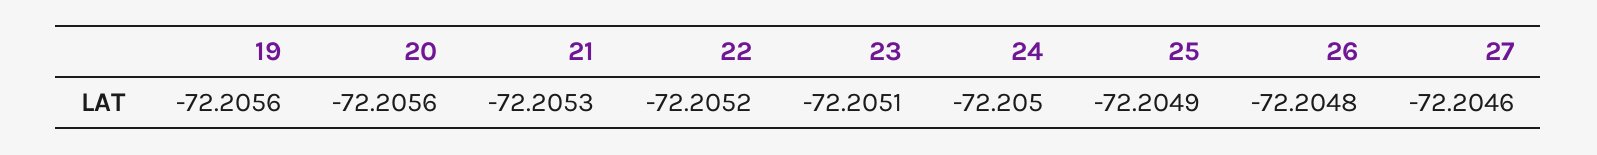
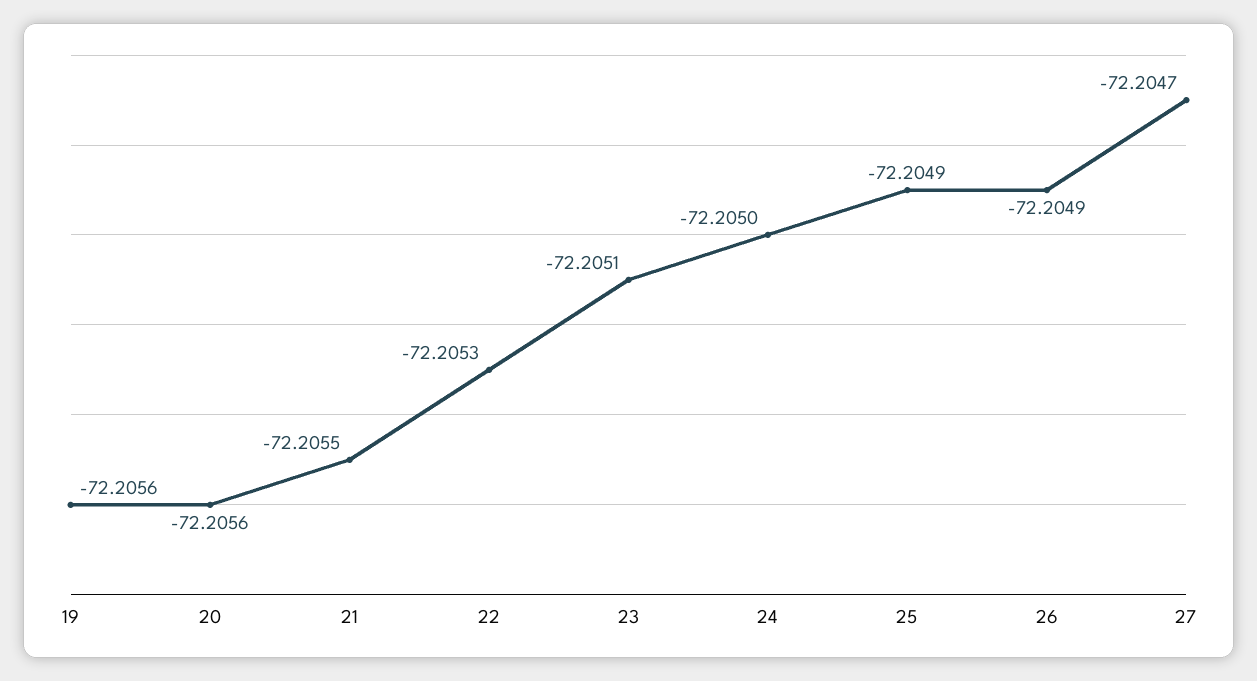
  {
    "19": -72.2056,
    "20": -72.2056,
-   "21": -72.2053,
+   "21": -72.2055,
-   "22": -72.2052,
+   "22": -72.2053,
    "23": -72.2051,
    "24": -72.205,
    "25": -72.2049,
-   "26": -72.2048,
+   "26": -72.2049,
-   "27": -72.2046
+   "27": -72.2047
  }

